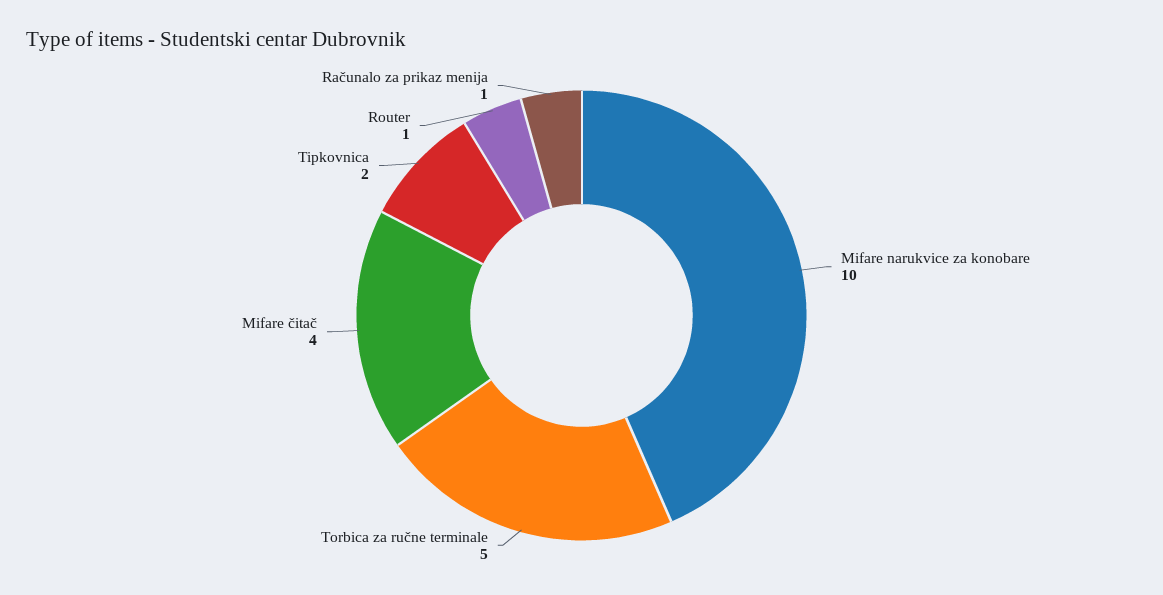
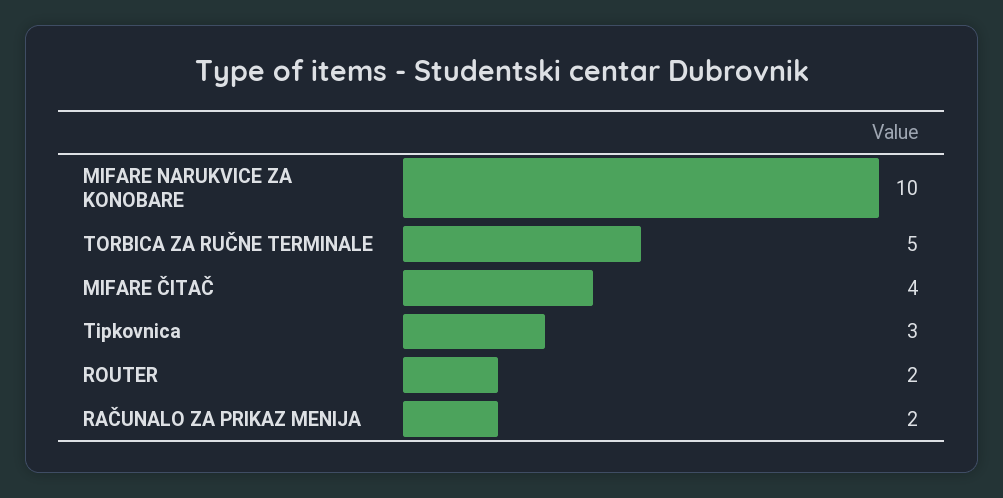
  {
    "Mifare narukvice za konobare": 10,
    "Torbica za ručne terminale": 5,
    "Mifare čitač": 4,
-   "Tipkovnica": 2,
+   "Tipkovnica": 3,
-   "Router": 1,
+   "Router": 2,
-   "Računalo za prikaz menija": 1
+   "Računalo za prikaz menija": 2
  }

